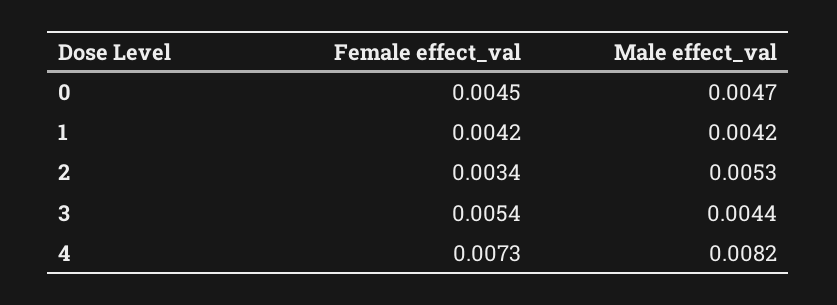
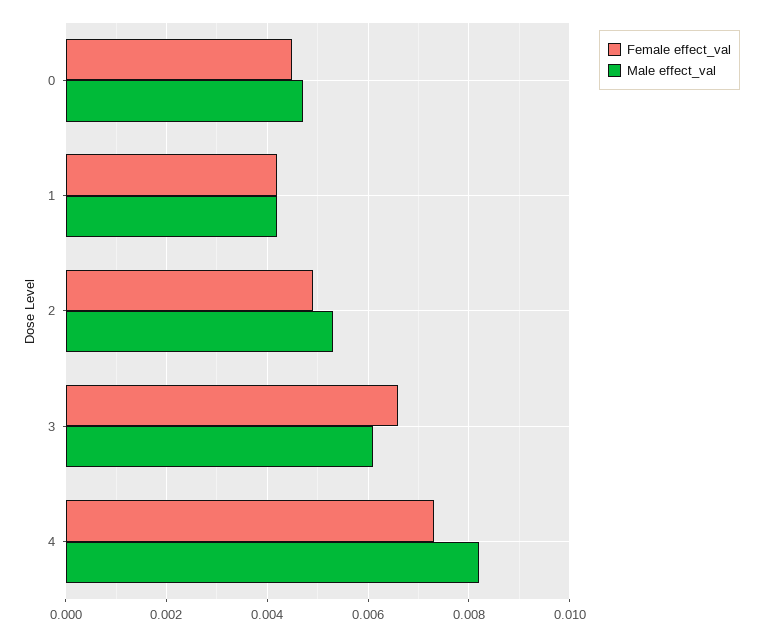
  {
    "Female effect_val": {
      "0": 0.0045,
      "1": 0.0042,
-     "2": 0.0034,
+     "2": 0.005,
-     "3": 0.0054,
+     "3": 0.0065,
      "4": 0.0073
    },
    "Male effect_val": {
      "0": 0.0047,
      "1": 0.0042,
      "2": 0.0053,
-     "3": 0.0044,
+     "3": 0.006,
      "4": 0.0082
    }
  }

